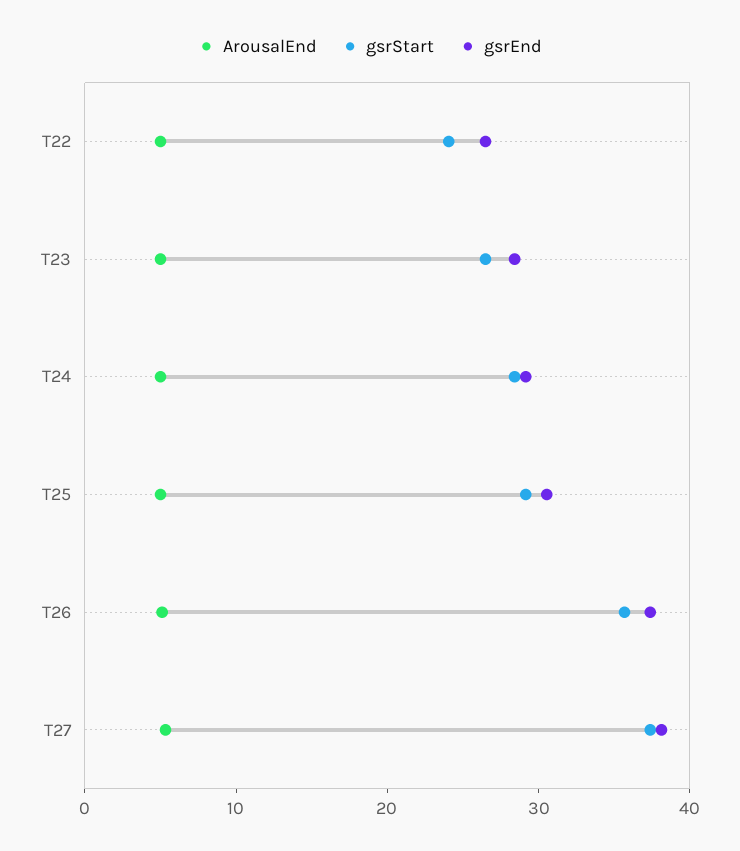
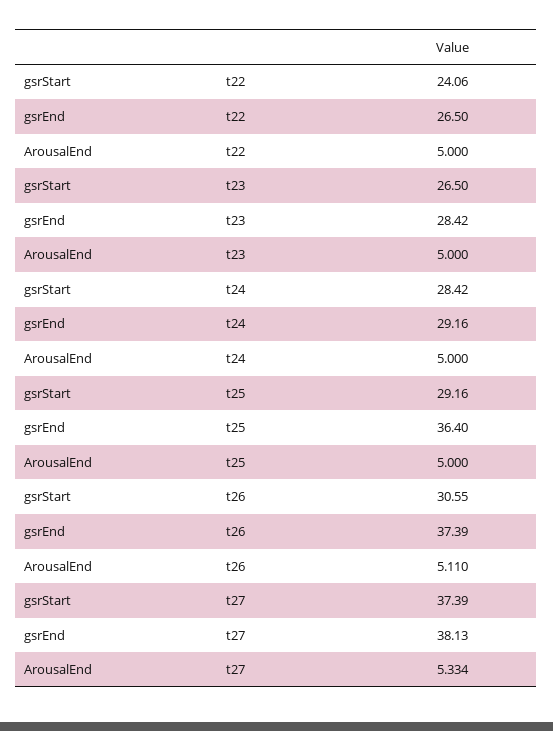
  {
    "ArousalEnd": {
      "T22": 5,
      "T23": 5,
      "T24": 5,
      "T25": 5,
      "T26": 5.11,
      "T27": 5.334
    },
    "gsrStart": {
      "T22": 24.06,
      "T23": 26.5,
      "T24": 28.42,
      "T25": 29.16,
-     "T26": 36,
+     "T26": 30.55,
      "T27": 37.39
    },
    "gsrEnd": {
      "T22": 26.5,
      "T23": 28.42,
      "T24": 29.16,
-     "T25": 30,
+     "T25": 36.4,
      "T26": 37.39,
      "T27": 38.13
    }
  }

